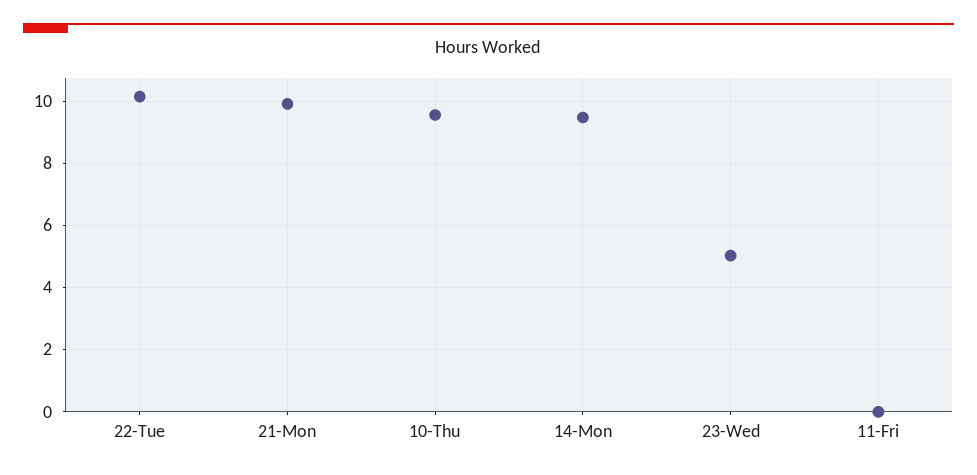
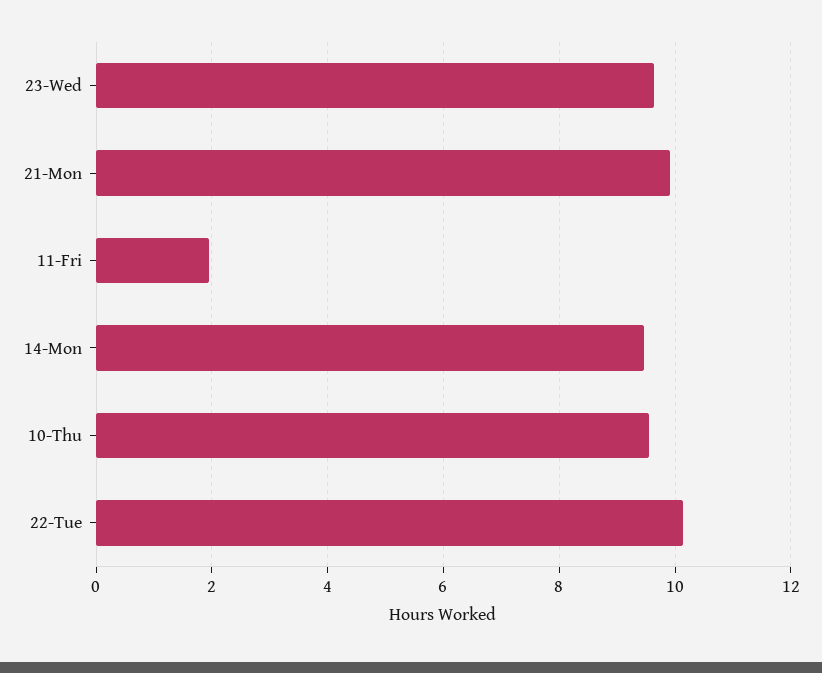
  {
    "22-Tue": 10.2,
    "21-Mon": 10,
    "10-Thu": 9.6,
    "14-Mon": 9.4,
-   "23-Wed": 5,
+   "23-Wed": 9.6,
-   "11-Fri": 0
+   "11-Fri": 2
  }

